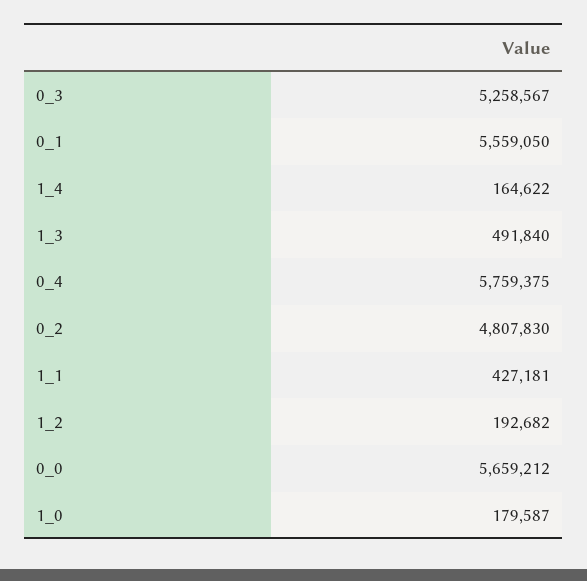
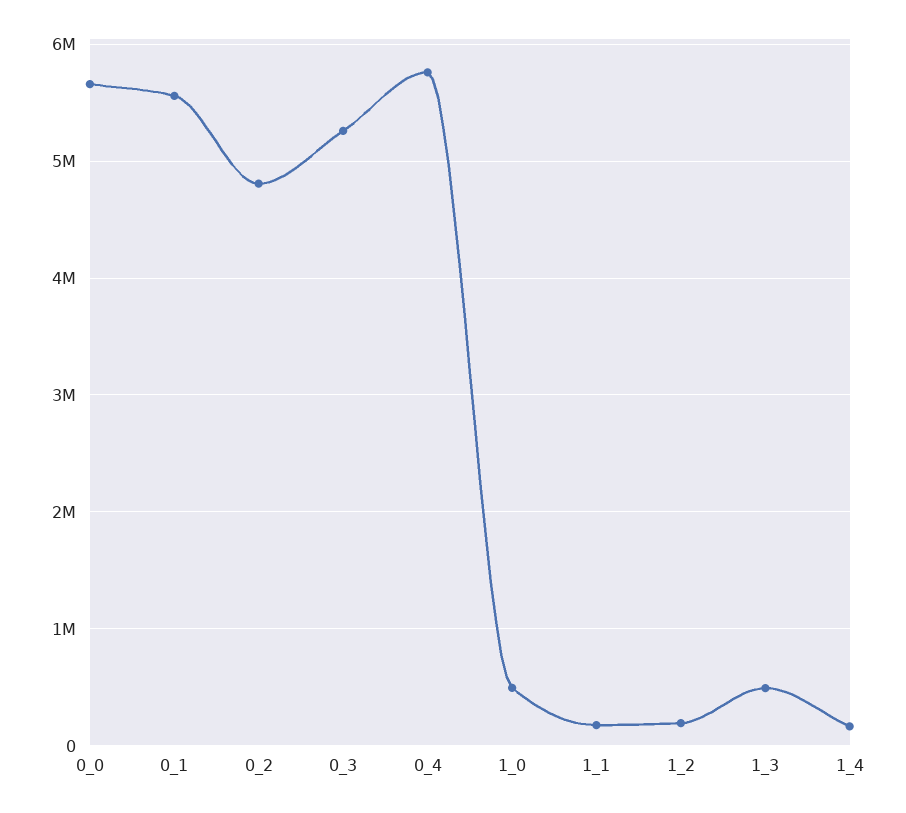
  {
    "0_3": 5258567,
    "0_1": 5559050,
    "1_4": 164622,
    "1_3": 491840,
    "0_4": 5759375,
    "0_2": 4807830,
-   "1_1": 427181,
+   "1_1": 200000,
    "1_2": 192682,
    "0_0": 5659212,
-   "1_0": 179587
+   "1_0": 500000
  }

